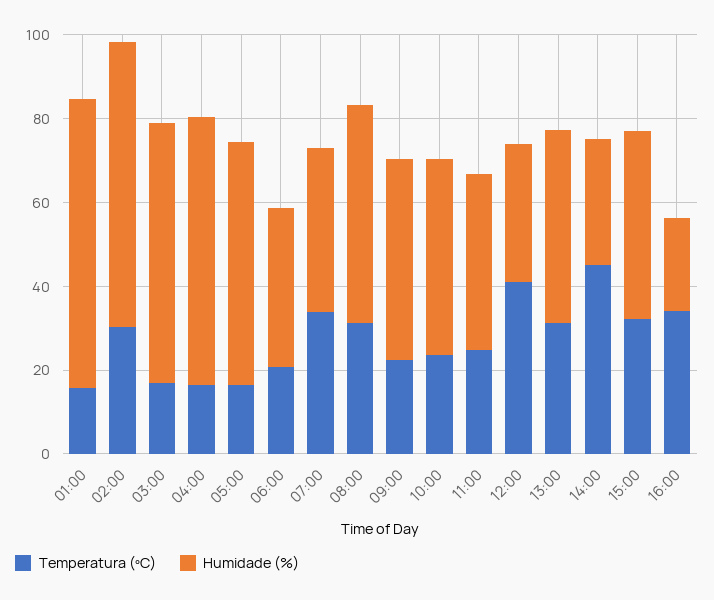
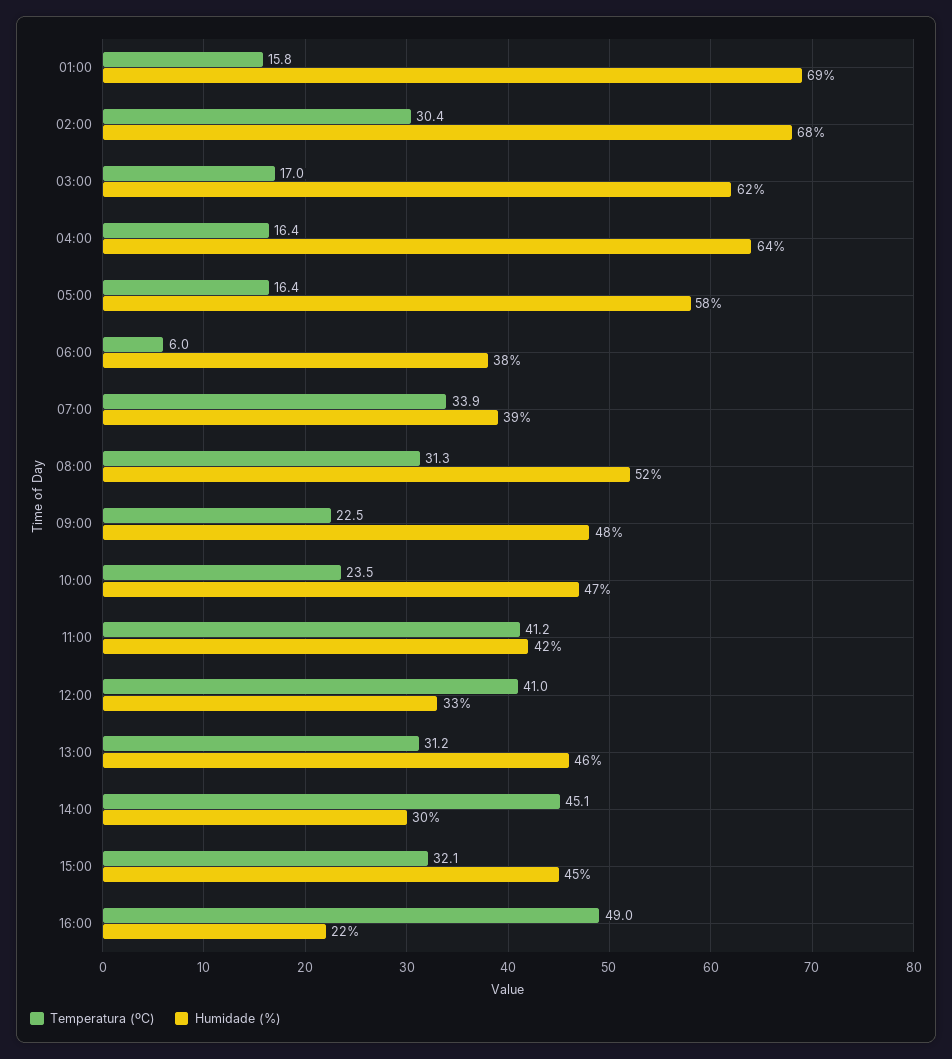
  {
    "Temperatura (ºC)": {
      "01:00": 15.8,
      "02:00": 30.4,
      "03:00": 17,
      "04:00": 16.4,
      "05:00": 16.4,
-     "06:00": 20,
+     "06:00": 6,
      "07:00": 33.9,
      "08:00": 31.3,
      "09:00": 22.5,
      "10:00": 23.5,
-     "11:00": 25,
+     "11:00": 41.2,
      "12:00": 41,
      "13:00": 31.2,
      "14:00": 45.1,
      "15:00": 32.1,
-     "16:00": 35
+     "16:00": 49
    },
    "Humidade (%)": {
      "01:00": 69,
      "02:00": 68,
      "03:00": 62,
      "04:00": 64,
      "05:00": 58,
      "06:00": 38,
      "07:00": 39,
      "08:00": 52,
      "09:00": 48,
      "10:00": 47,
      "11:00": 42,
      "12:00": 33,
      "13:00": 46,
      "14:00": 30,
      "15:00": 45,
      "16:00": 22
    }
  }

